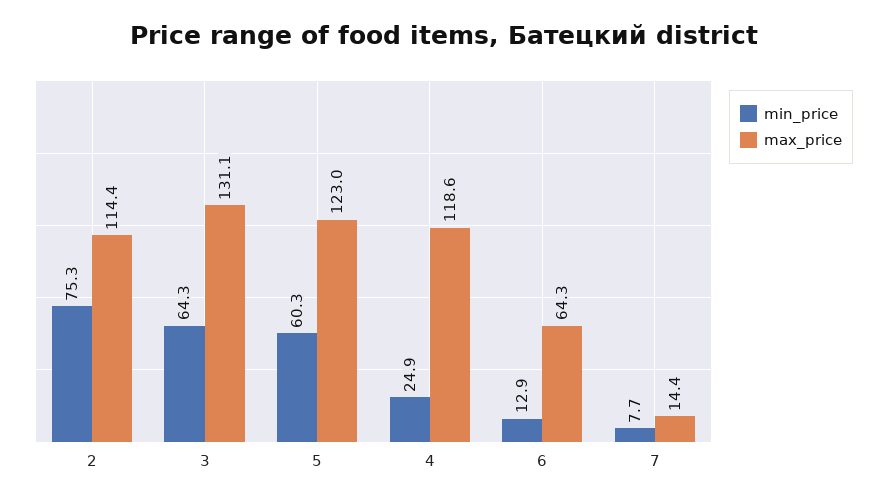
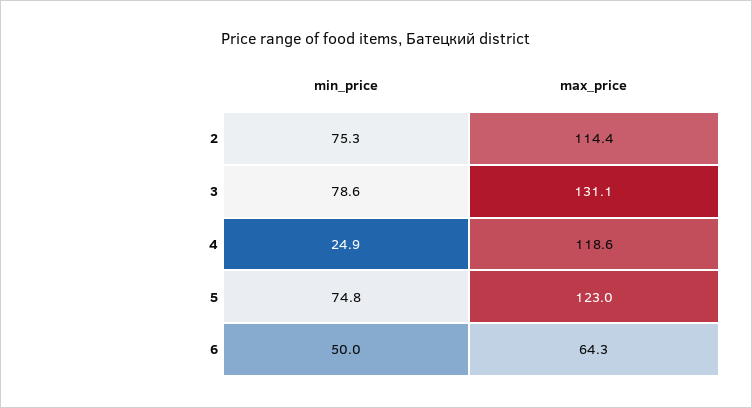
  {
    "min_price": {
      "2": 75.3,
-     "3": 64.3,
+     "3": 78.6,
-     "5": 60.3,
+     "5": 74.8,
      "4": 24.9,
-     "6": 12.9,
+     "6": 50
-     "7": 7.7
    },
    "max_price": {
      "2": 114.4,
      "3": 131.1,
      "5": 123,
      "4": 118.6,
-     "6": 64.3,
+     "6": 64.3
-     "7": 14.4
    }
  }

